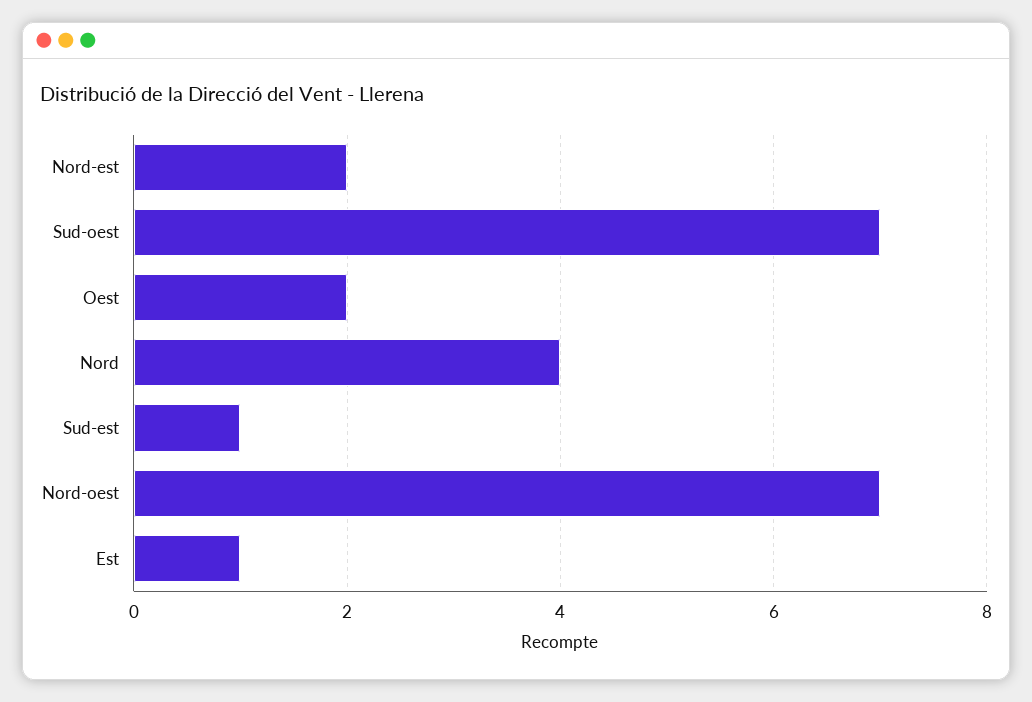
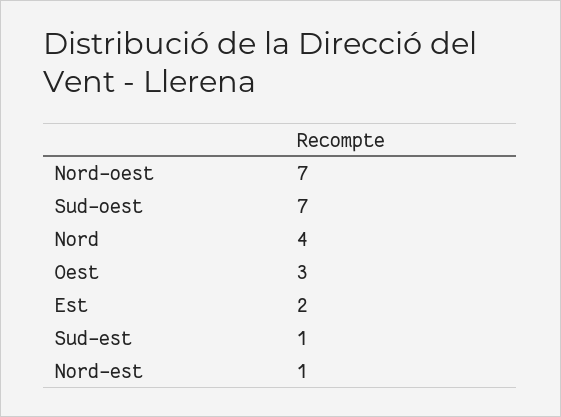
  {
-   "Nord-est": 2,
+   "Nord-est": 1,
    "Sud-oest": 7,
-   "Oest": 2,
+   "Oest": 3,
    "Nord": 4,
    "Sud-est": 1,
    "Nord-oest": 7,
-   "Est": 1
+   "Est": 2
  }

